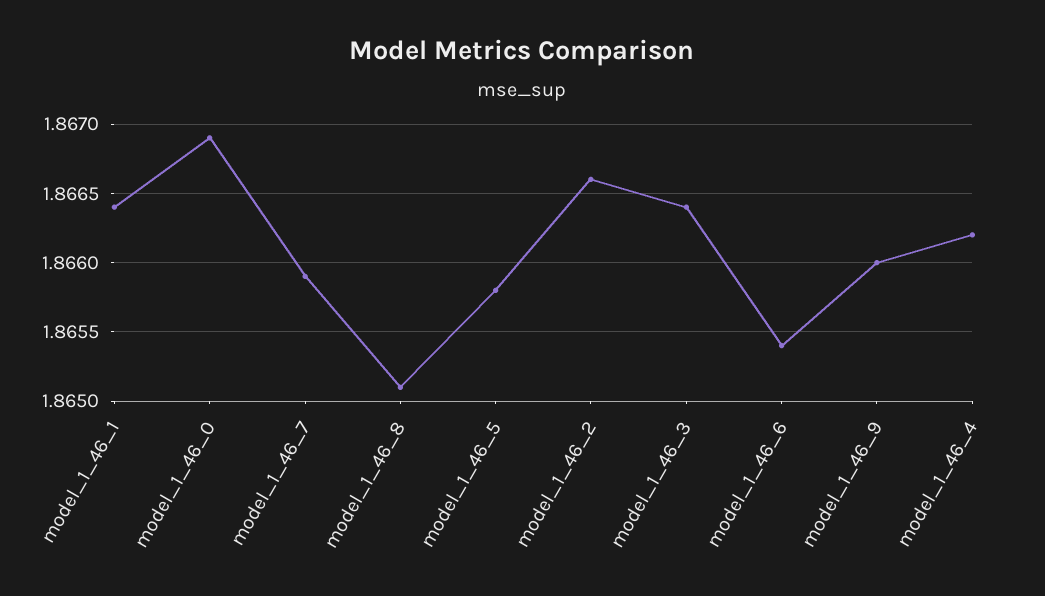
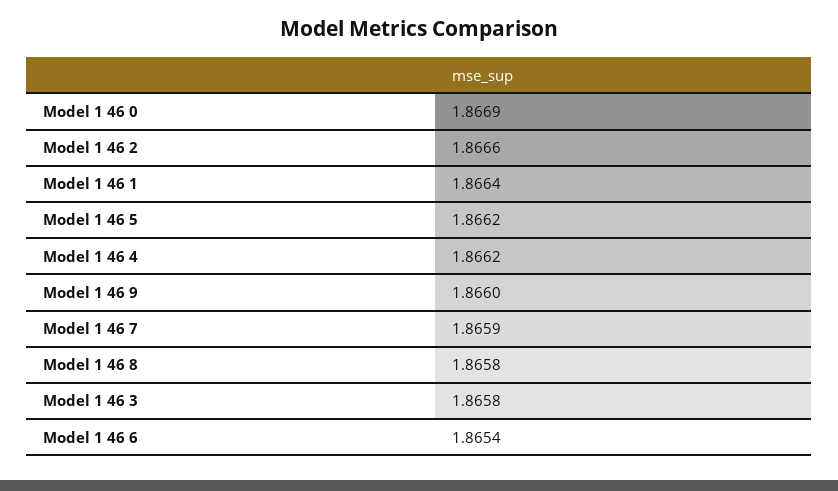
  {
    "model_1_46_1": 1.8664,
    "model_1_46_0": 1.8669,
    "model_1_46_7": 1.8659,
-   "model_1_46_8": 1.8651,
+   "model_1_46_8": 1.8658,
-   "model_1_46_5": 1.8658,
+   "model_1_46_5": 1.8662,
    "model_1_46_2": 1.8666,
-   "model_1_46_3": 1.8664,
+   "model_1_46_3": 1.8658,
    "model_1_46_6": 1.8654,
    "model_1_46_9": 1.866,
    "model_1_46_4": 1.8662
  }

